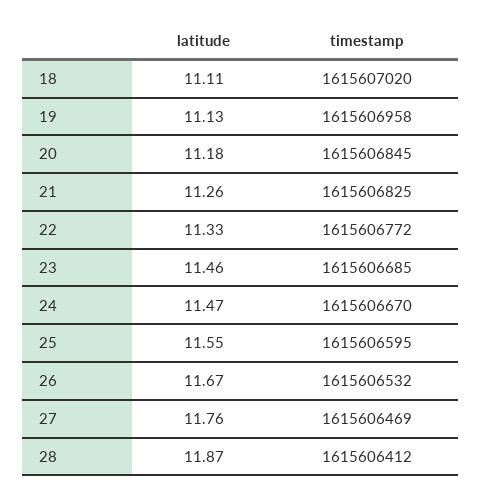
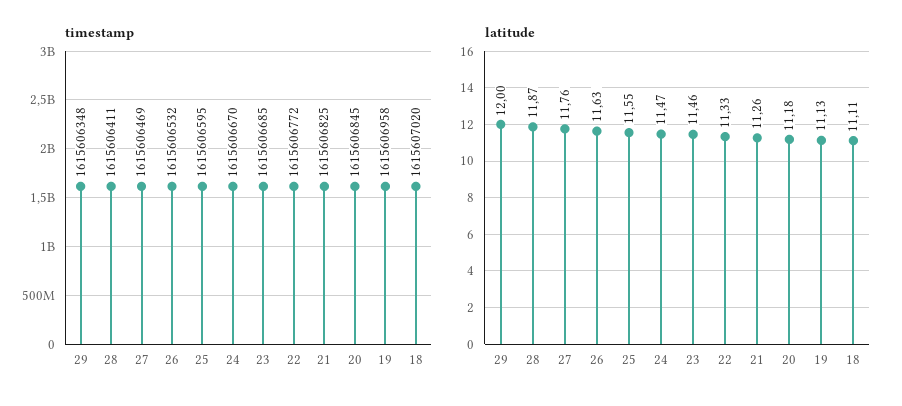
  {
    "latitude": {
      "18": 11.11,
      "19": 11.13,
      "20": 11.18,
      "21": 11.26,
      "22": 11.33,
      "23": 11.46,
      "24": 11.47,
      "25": 11.55,
-     "26": 11.67,
+     "26": 11.63,
      "27": 11.76,
-     "28": 11.87
+     "28": 11.87,
+     "29": 12
    },
    "timestamp": {
      "18": 1615607020,
      "19": 1615606958,
      "20": 1615606845,
      "21": 1615606825,
      "22": 1615606772,
      "23": 1615606685,
      "24": 1615606670,
      "25": 1615606595,
      "26": 1615606532,
      "27": 1615606469,
-     "28": 1615606412
+     "28": 1615606411,
+     "29": 1615606348
    }
  }

